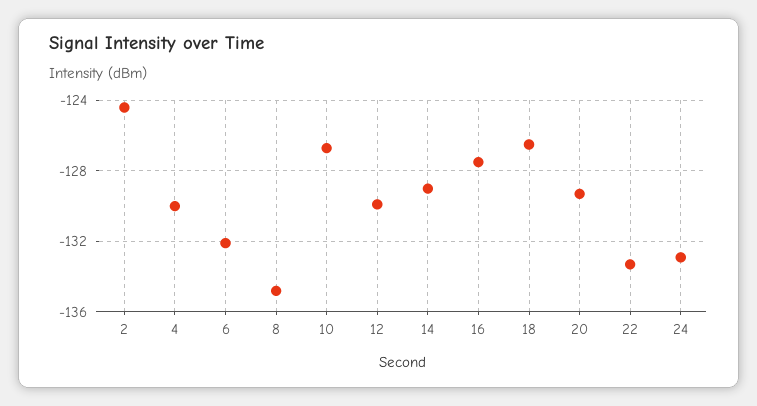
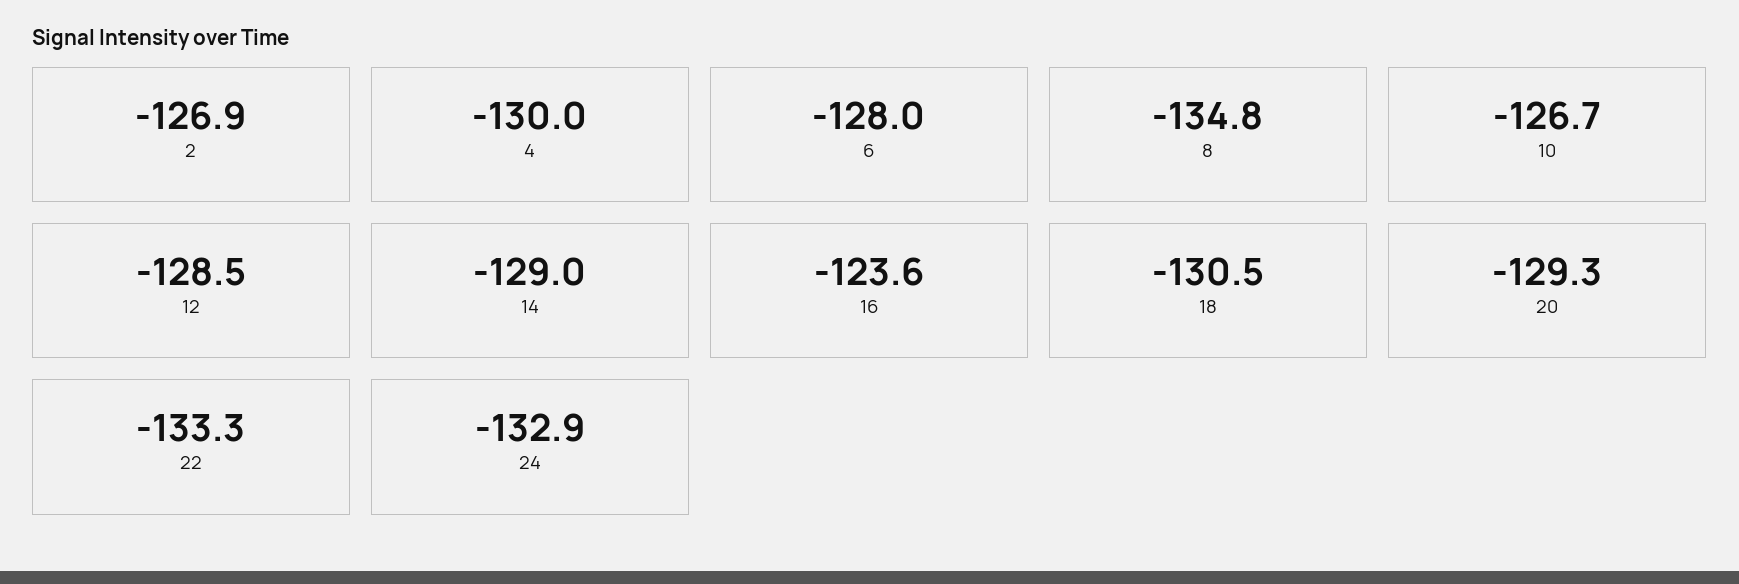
  {
-   "2": -124.5,
+   "2": -126.9,
    "4": -130,
-   "6": -132,
+   "6": -128,
    "8": -134.8,
    "10": -126.7,
-   "12": -130,
+   "12": -128.5,
    "14": -129,
-   "16": -127.5,
+   "16": -123.6,
-   "18": -126.5,
+   "18": -130.5,
    "20": -129.3,
    "22": -133.3,
    "24": -132.9
  }

